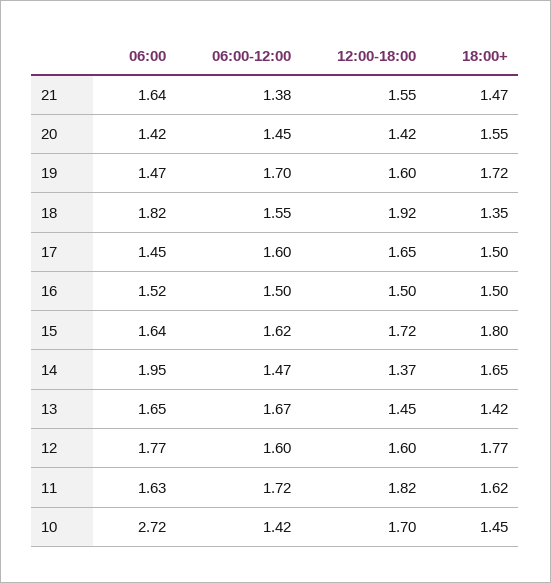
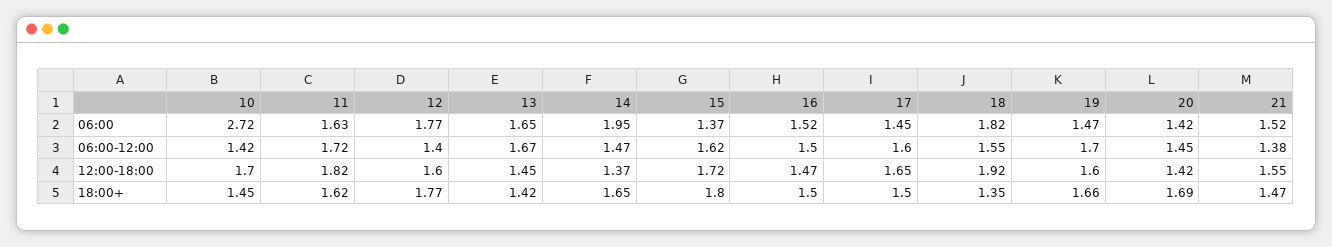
  {
    "06:00": {
-     "21": 1.64,
+     "21": 1.52,
      "20": 1.42,
      "19": 1.47,
      "18": 1.82,
      "17": 1.45,
      "16": 1.52,
-     "15": 1.64,
+     "15": 1.37,
      "14": 1.95,
      "13": 1.65,
      "12": 1.77,
      "11": 1.63,
      "10": 2.72
    },
    "06:00-12:00": {
      "21": 1.38,
      "20": 1.45,
      "19": 1.7,
      "18": 1.55,
      "17": 1.6,
      "16": 1.5,
      "15": 1.62,
      "14": 1.47,
      "13": 1.67,
-     "12": 1.6,
+     "12": 1.4,
      "11": 1.72,
      "10": 1.42
    },
    "12:00-18:00": {
      "21": 1.55,
      "20": 1.42,
      "19": 1.6,
      "18": 1.92,
      "17": 1.65,
-     "16": 1.5,
+     "16": 1.47,
      "15": 1.72,
      "14": 1.37,
      "13": 1.45,
      "12": 1.6,
      "11": 1.82,
      "10": 1.7
    },
    "18:00+": {
      "21": 1.47,
-     "20": 1.55,
+     "20": 1.69,
-     "19": 1.72,
+     "19": 1.66,
      "18": 1.35,
      "17": 1.5,
      "16": 1.5,
      "15": 1.8,
      "14": 1.65,
      "13": 1.42,
      "12": 1.77,
      "11": 1.62,
      "10": 1.45
    }
  }

